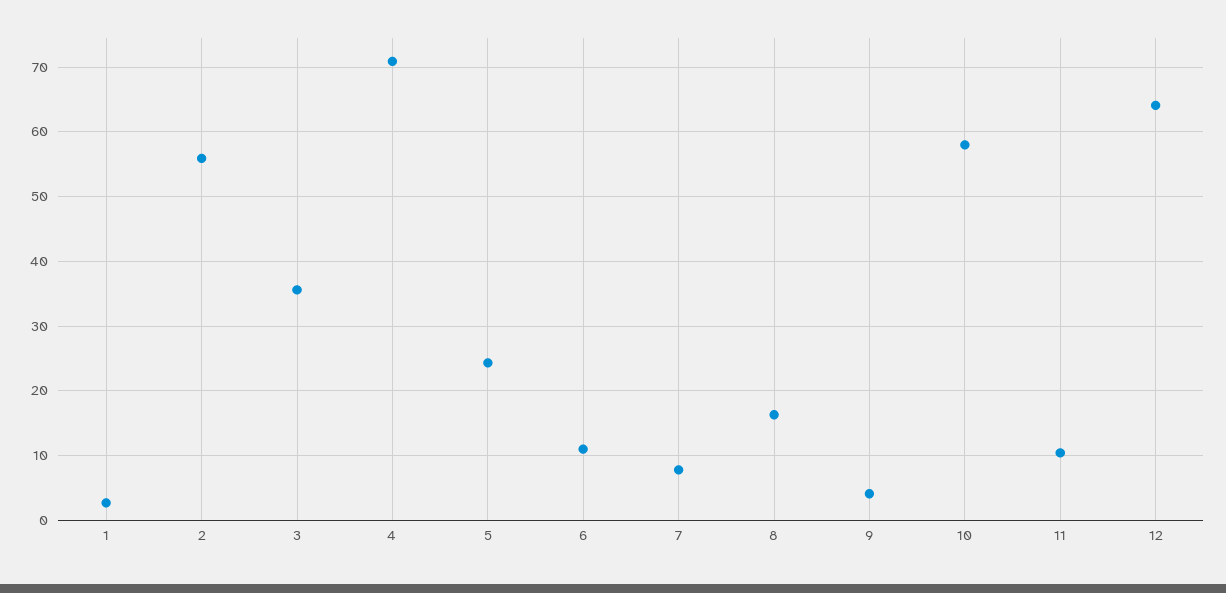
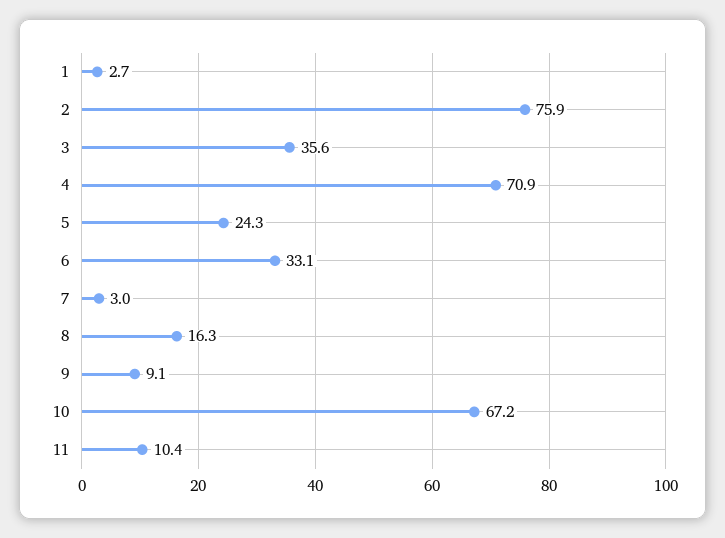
  {
    "1": 2.7,
-   "2": 56,
+   "2": 75.9,
    "3": 35.6,
    "4": 70.9,
    "5": 24.3,
-   "6": 11,
+   "6": 33.1,
-   "7": 8,
+   "7": 3,
    "8": 16.3,
-   "9": 4,
+   "9": 9.1,
-   "10": 58,
+   "10": 67.2,
-   "11": 10.4,
+   "11": 10.4
-   "12": 64
  }

